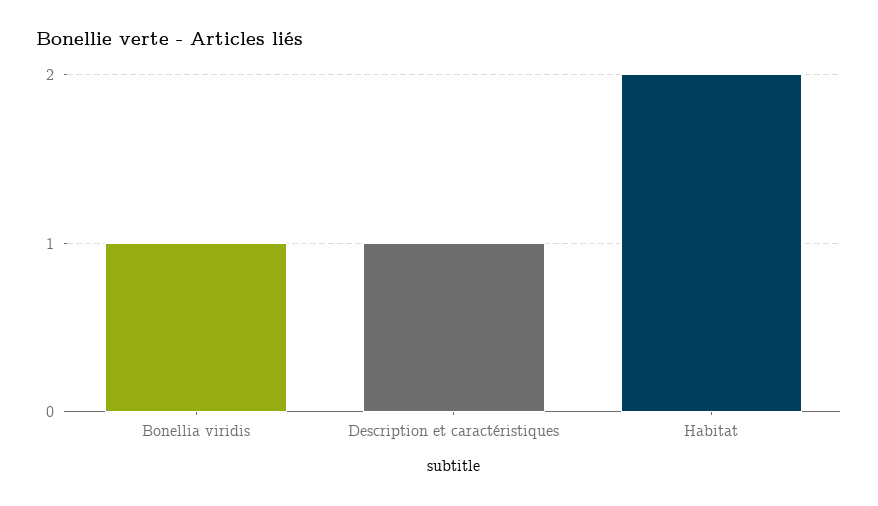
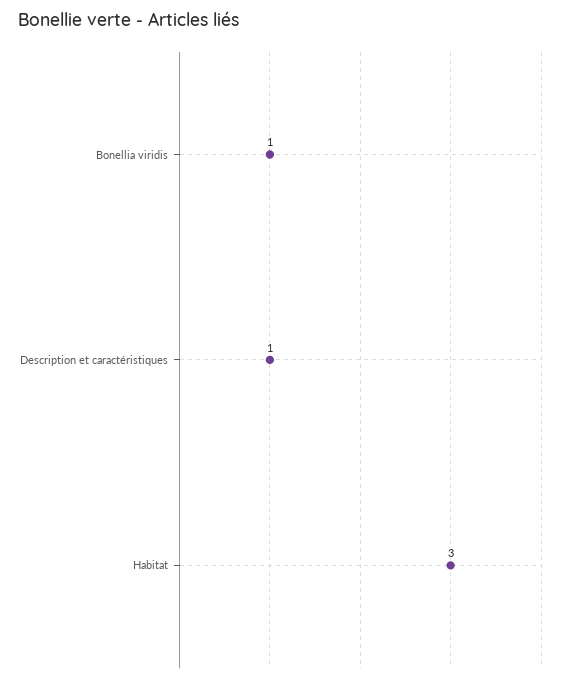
  {
    "Bonellia viridis": 1,
    "Description et caractéristiques": 1,
-   "Habitat": 2
+   "Habitat": 3
  }

